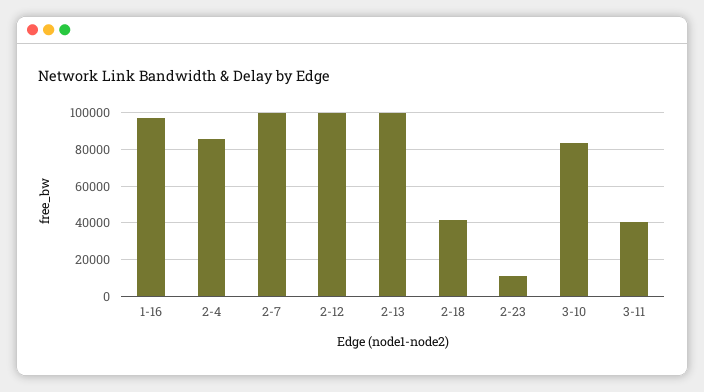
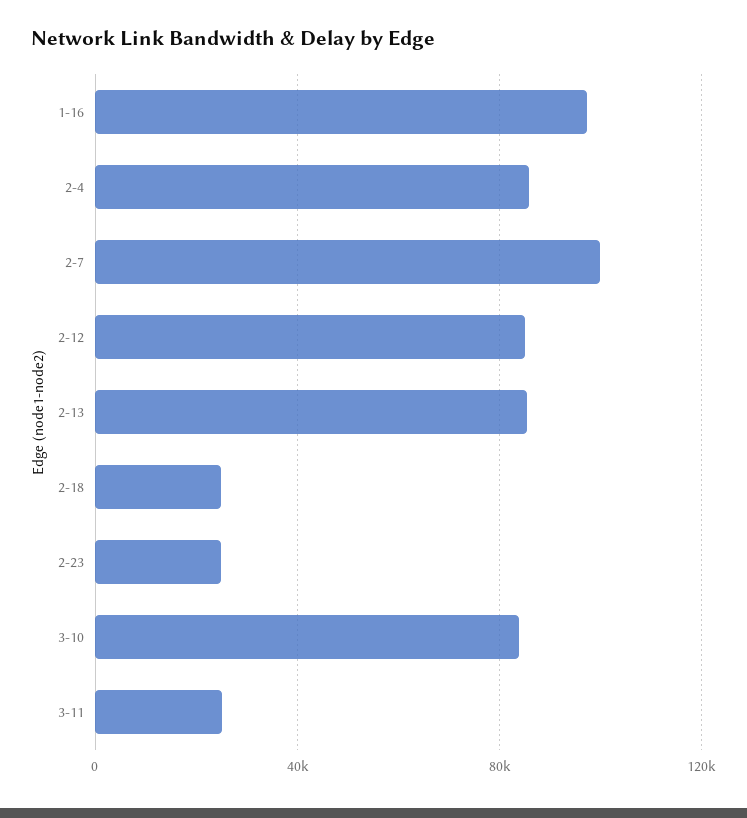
  {
    "1-16": 95000,
    "2-4": 85000,
    "2-7": 100000,
-   "2-12": 100000,
+   "2-12": 85000,
-   "2-13": 100000,
+   "2-13": 85000,
-   "2-18": 40000,
+   "2-18": 25000,
-   "2-23": 10000,
+   "2-23": 25000,
    "3-10": 85000,
-   "3-11": 40000
+   "3-11": 25000
  }

